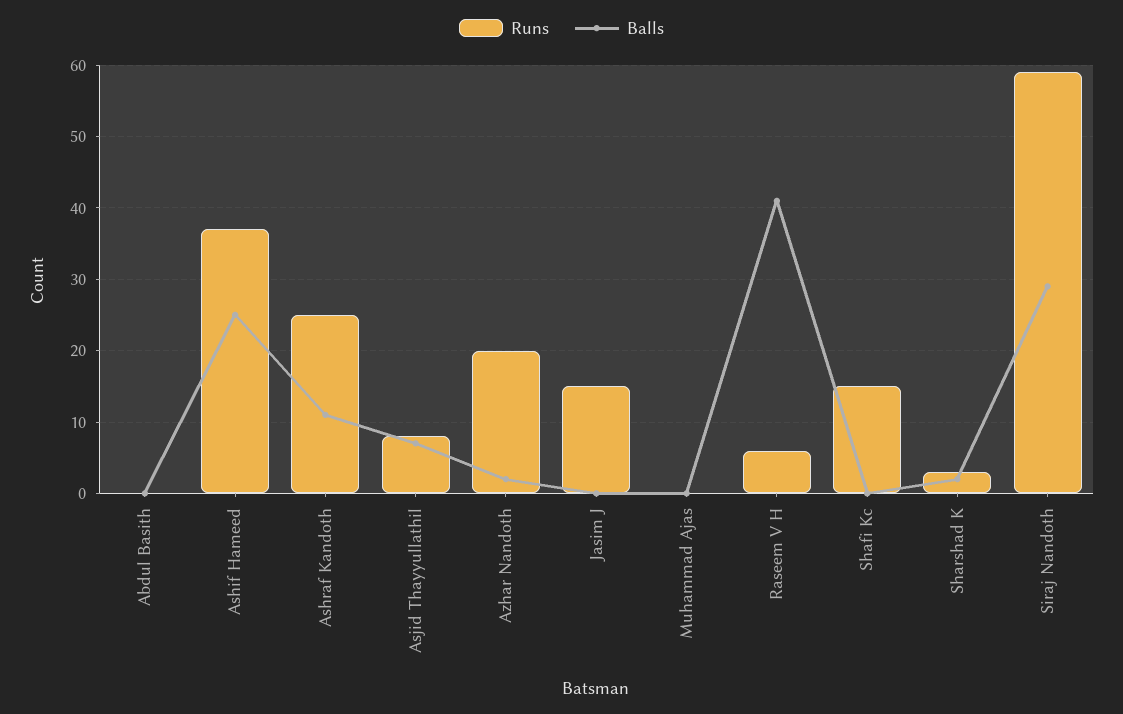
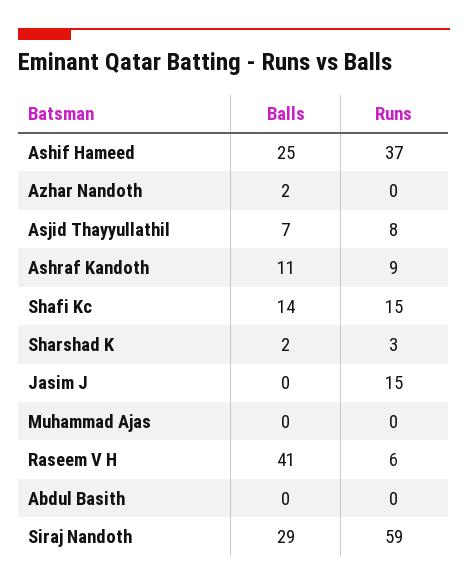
  {
    "Runs": {
      "Abdul Basith": 0,
      "Ashif Hameed": 37,
-     "Ashraf Kandoth": 25,
+     "Ashraf Kandoth": 9,
      "Asjid Thayyullathil": 8,
-     "Azhar Nandoth": 20,
+     "Azhar Nandoth": 0,
      "Jasim J": 15,
      "Muhammad Ajas": 0,
      "Raseem V H": 6,
      "Shafi Kc": 15,
      "Sharshad K": 3,
      "Siraj Nandoth": 59
    },
    "Balls": {
      "Abdul Basith": 0,
      "Ashif Hameed": 25,
      "Ashraf Kandoth": 11,
      "Asjid Thayyullathil": 7,
      "Azhar Nandoth": 2,
      "Jasim J": 0,
      "Muhammad Ajas": 0,
      "Raseem V H": 41,
-     "Shafi Kc": 0,
+     "Shafi Kc": 14,
      "Sharshad K": 2,
      "Siraj Nandoth": 29
    }
  }

